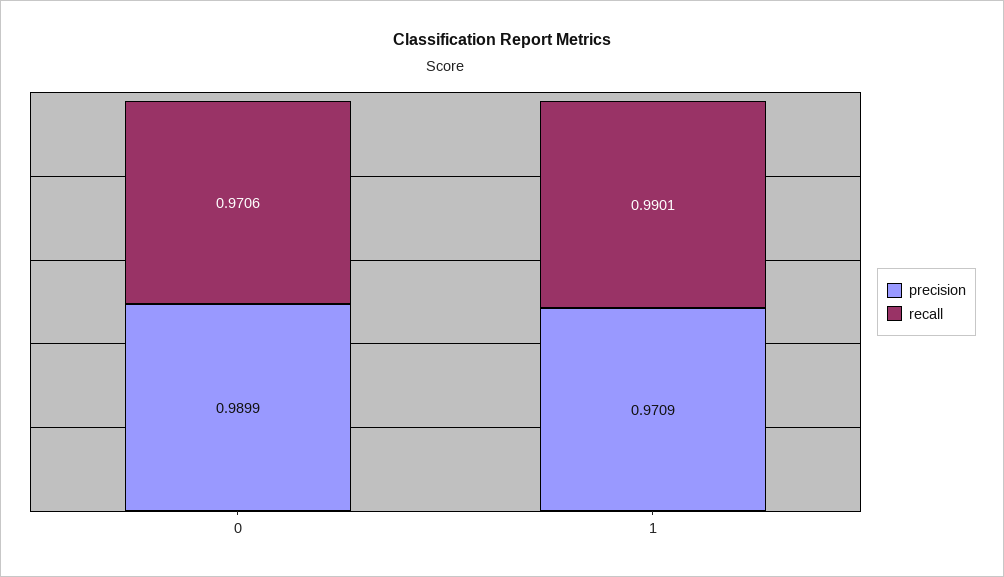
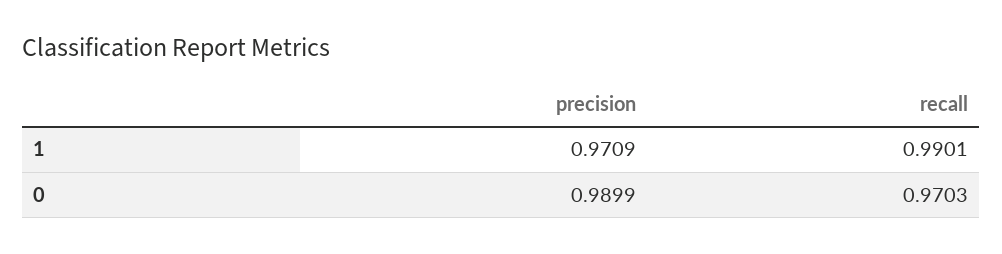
  {
    "precision": {
      "0": 0.9899,
      "1": 0.9709
    },
    "recall": {
-     "0": 0.9706,
+     "0": 0.9703,
      "1": 0.9901
    }
  }

